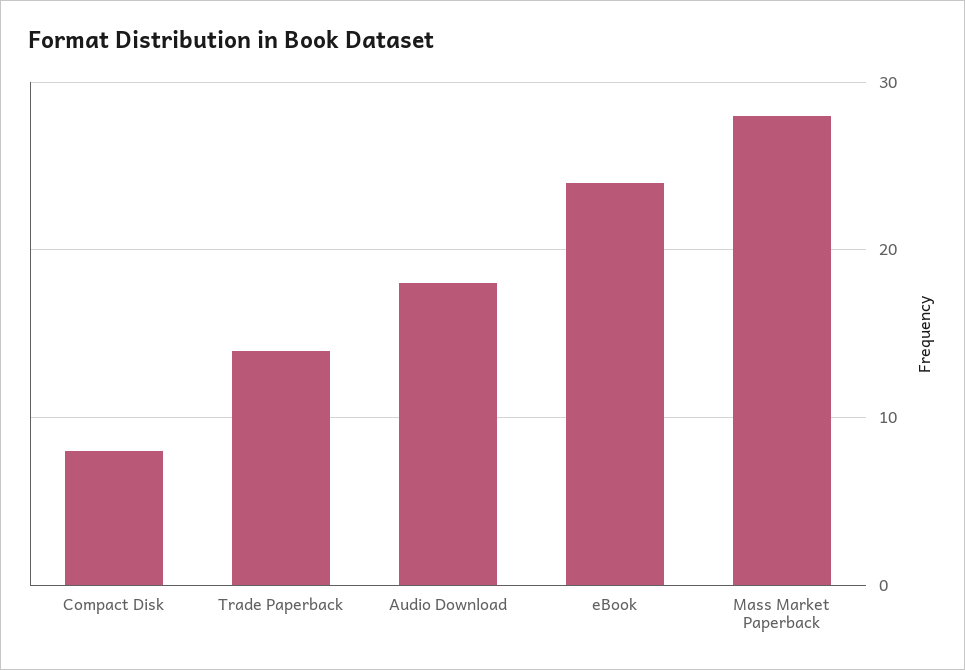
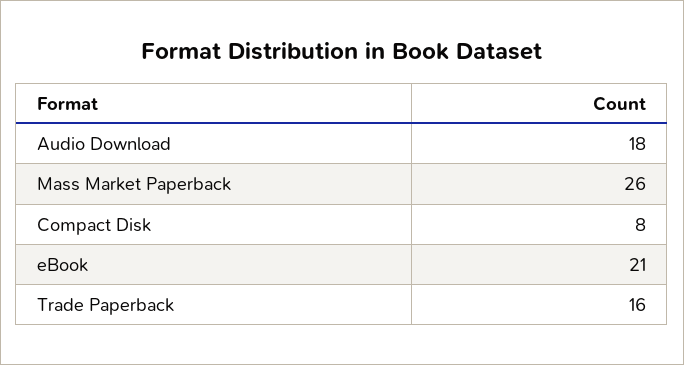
  {
    "Compact Disk": 8,
-   "Trade Paperback": 14,
+   "Trade Paperback": 16,
    "Audio Download": 18,
-   "eBook": 24,
+   "eBook": 21,
-   "Mass Market Paperback": 28
+   "Mass Market Paperback": 26
  }

